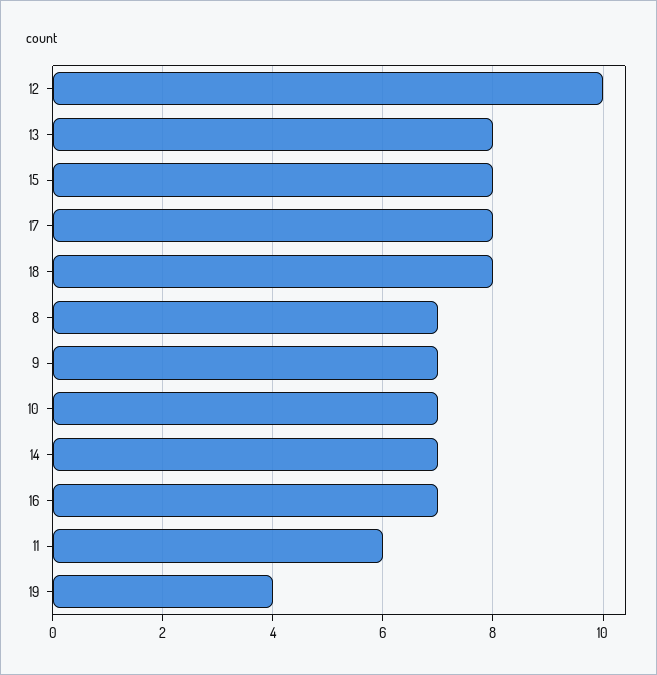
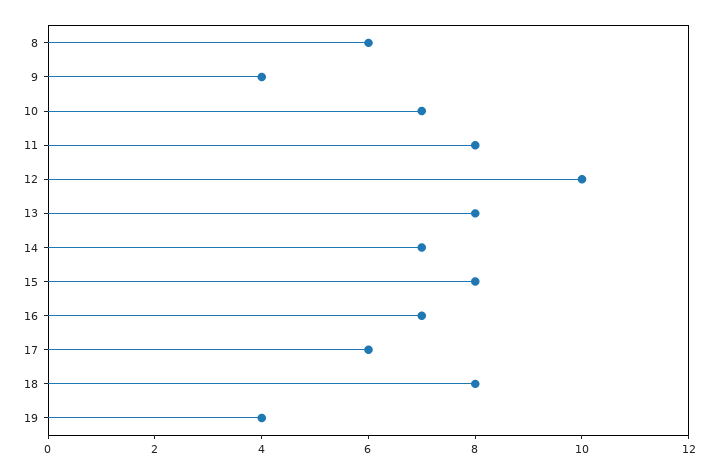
  {
    "12": 10,
    "13": 8,
    "15": 8,
-   "17": 8,
+   "17": 6,
    "18": 8,
-   "8": 7,
+   "8": 6,
-   "9": 7,
+   "9": 4,
    "10": 7,
    "14": 7,
    "16": 7,
-   "11": 6,
+   "11": 8,
    "19": 4
  }

